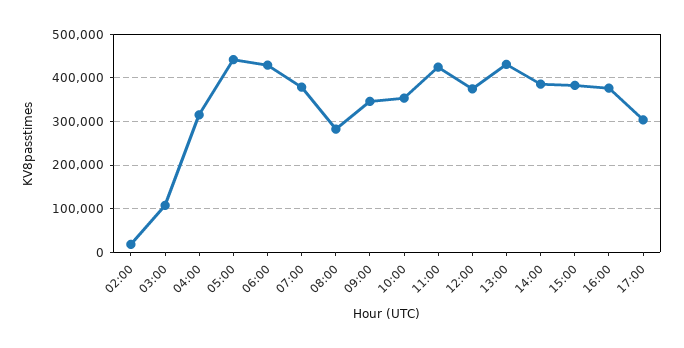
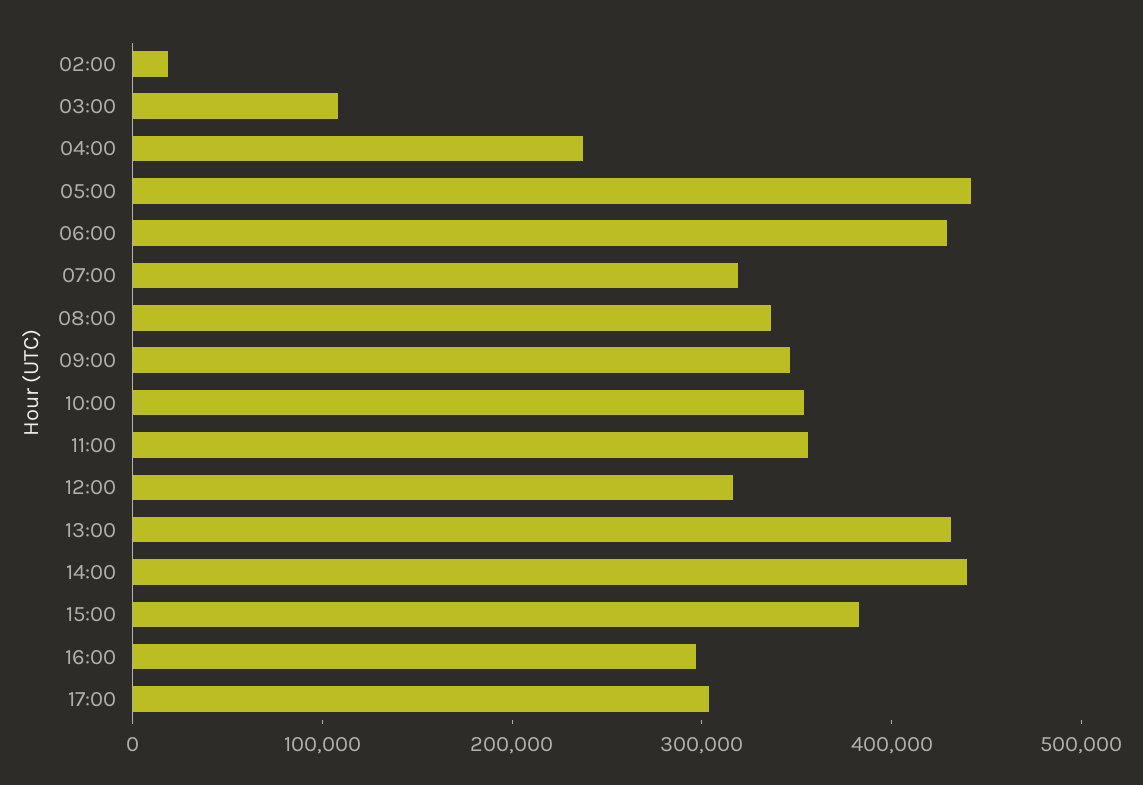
  {
    "02:00": 20000,
    "03:00": 100000,
-   "04:00": 320000,
+   "04:00": 240000,
    "05:00": 440000,
    "06:00": 420000,
-   "07:00": 380000,
+   "07:00": 320000,
-   "08:00": 280000,
+   "08:00": 340000,
    "09:00": 340000,
    "10:00": 360000,
-   "11:00": 420000,
+   "11:00": 360000,
-   "12:00": 380000,
+   "12:00": 320000,
    "13:00": 440000,
-   "14:00": 380000,
+   "14:00": 440000,
    "15:00": 380000,
-   "16:00": 380000,
+   "16:00": 300000,
    "17:00": 300000
  }

